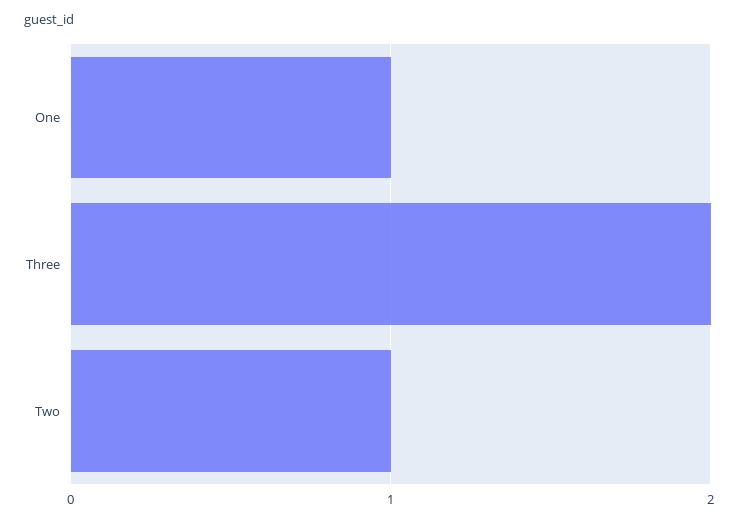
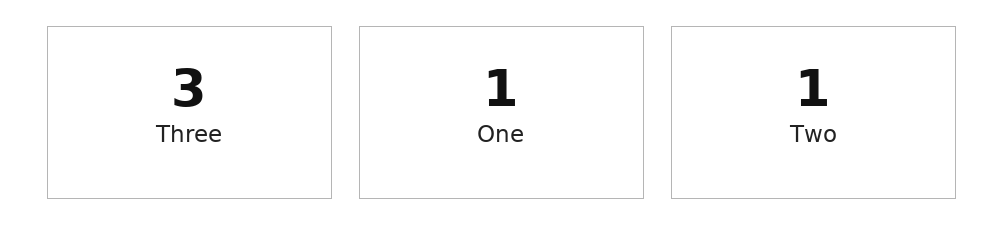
  {
    "One": 1,
-   "Three": 2,
+   "Three": 3,
    "Two": 1
  }

